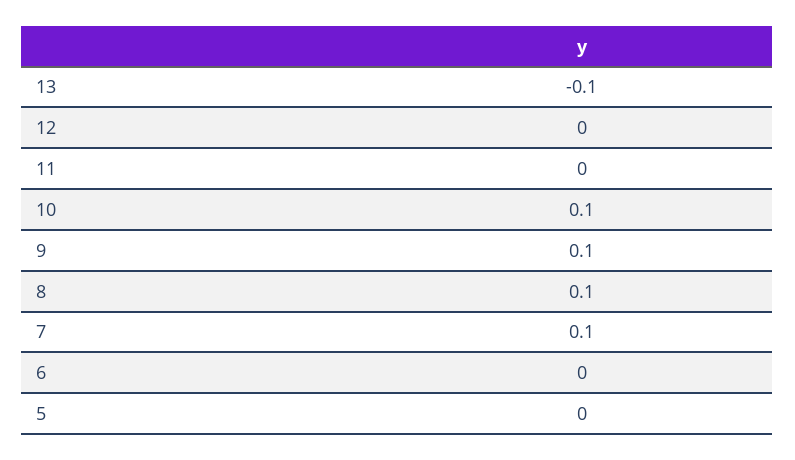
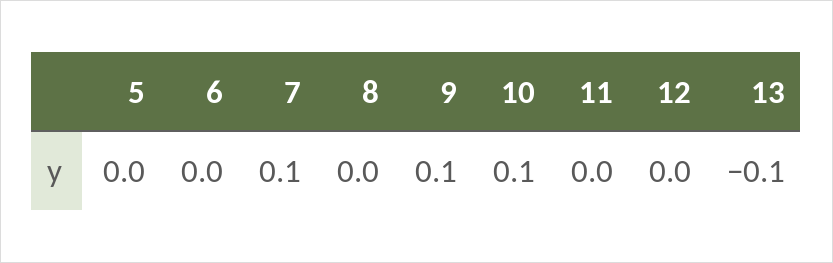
  {
    "13": -0.1,
    "12": 0,
    "11": 0,
    "10": 0.1,
    "9": 0.1,
-   "8": 0.1,
+   "8": 0,
    "7": 0.1,
    "6": 0,
    "5": 0
  }

